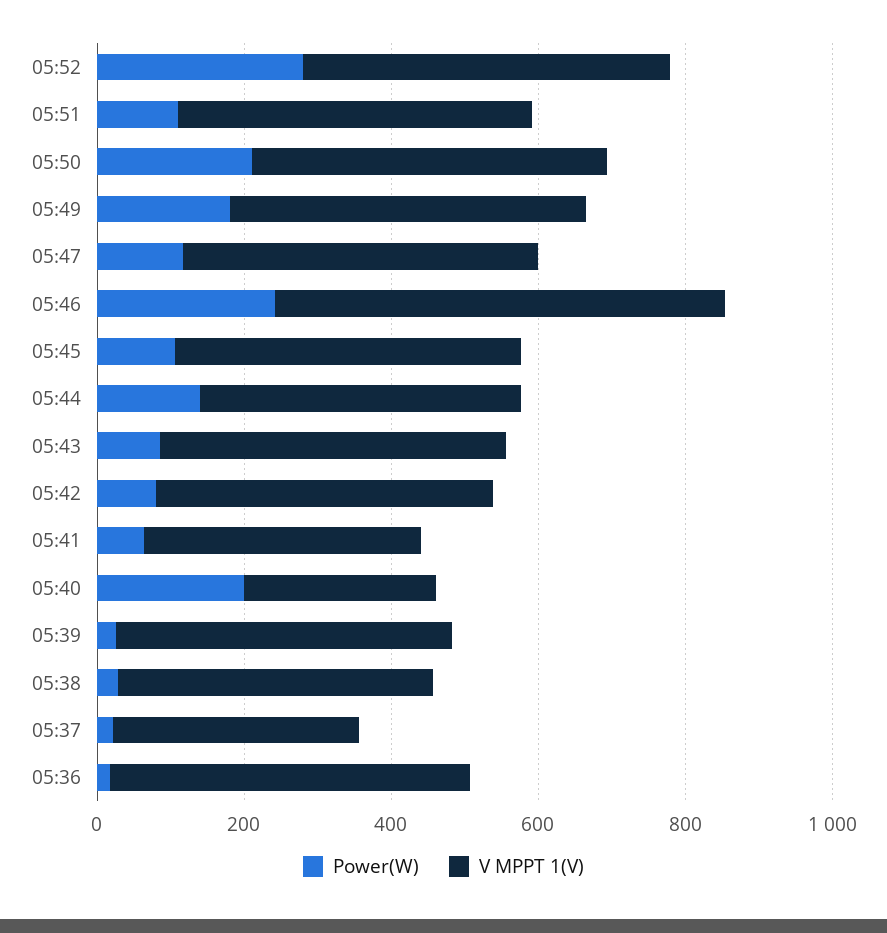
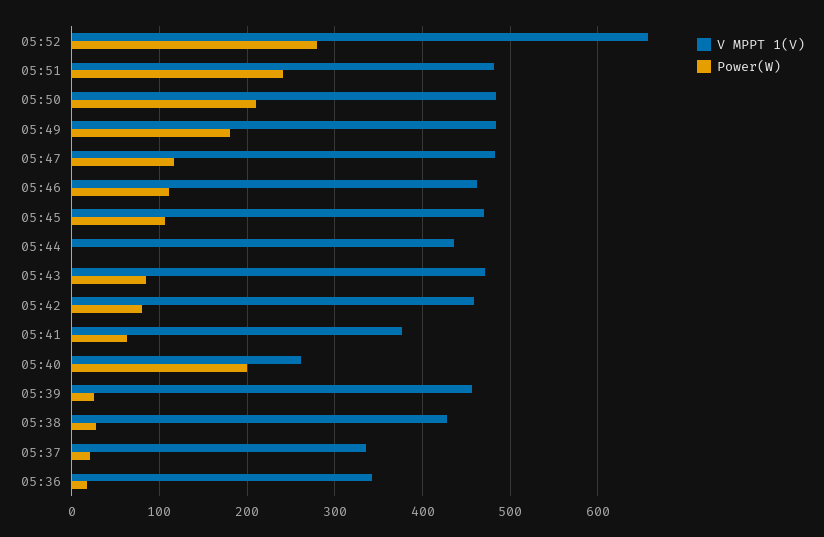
  {
    "Power(W)": {
      "05:52": 280,
-     "05:51": 100,
+     "05:51": 240,
      "05:50": 210,
      "05:49": 180,
      "05:47": 120,
-     "05:46": 250,
+     "05:46": 110,
      "05:45": 110,
-     "05:44": 150,
+     "05:44": 0,
      "05:43": 90,
      "05:42": 80,
      "05:41": 60,
      "05:40": 200,
      "05:39": 30,
      "05:38": 30,
      "05:37": 20,
      "05:36": 20
    },
    "V MPPT 1(V)": {
-     "05:52": 500,
+     "05:52": 660,
      "05:51": 480,
      "05:50": 480,
      "05:49": 480,
      "05:47": 480,
-     "05:46": 600,
+     "05:46": 460,
      "05:45": 470,
      "05:44": 440,
      "05:43": 470,
      "05:42": 460,
      "05:41": 380,
      "05:40": 260,
      "05:39": 460,
      "05:38": 430,
      "05:37": 340,
-     "05:36": 500
+     "05:36": 340
    }
  }

